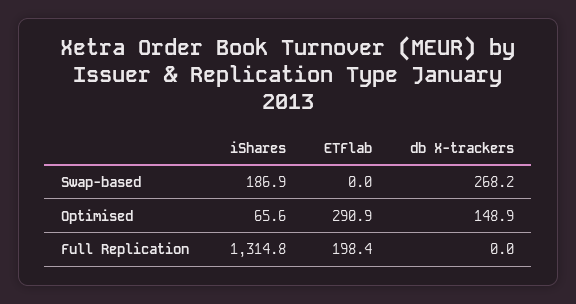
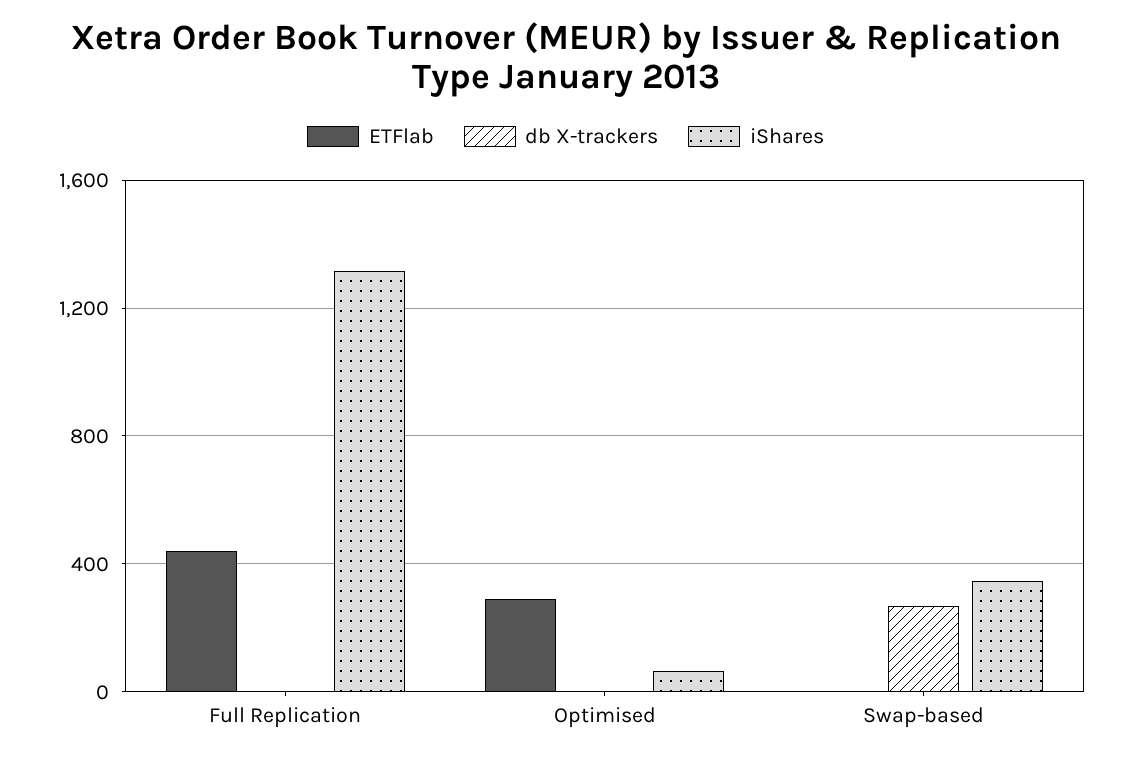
  {
    "iShares": {
-     "Swap-based": 186.9,
+     "Swap-based": 350,
      "Optimised": 65.6,
      "Full Replication": 1314.8
    },
    "ETFlab": {
      "Swap-based": 0,
      "Optimised": 290.9,
-     "Full Replication": 198.4
+     "Full Replication": 450
    },
    "db X-trackers": {
      "Swap-based": 268.2,
-     "Optimised": 148.9,
+     "Optimised": 0,
      "Full Replication": 0
    }
  }

